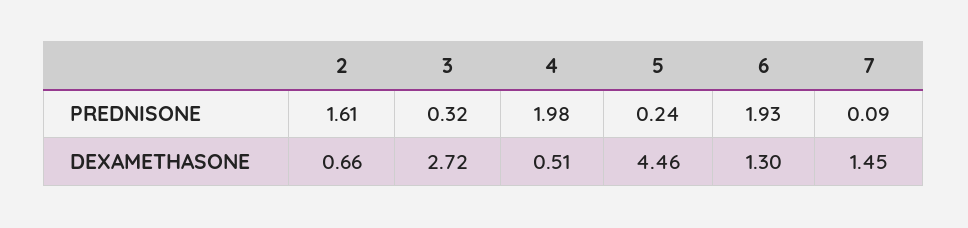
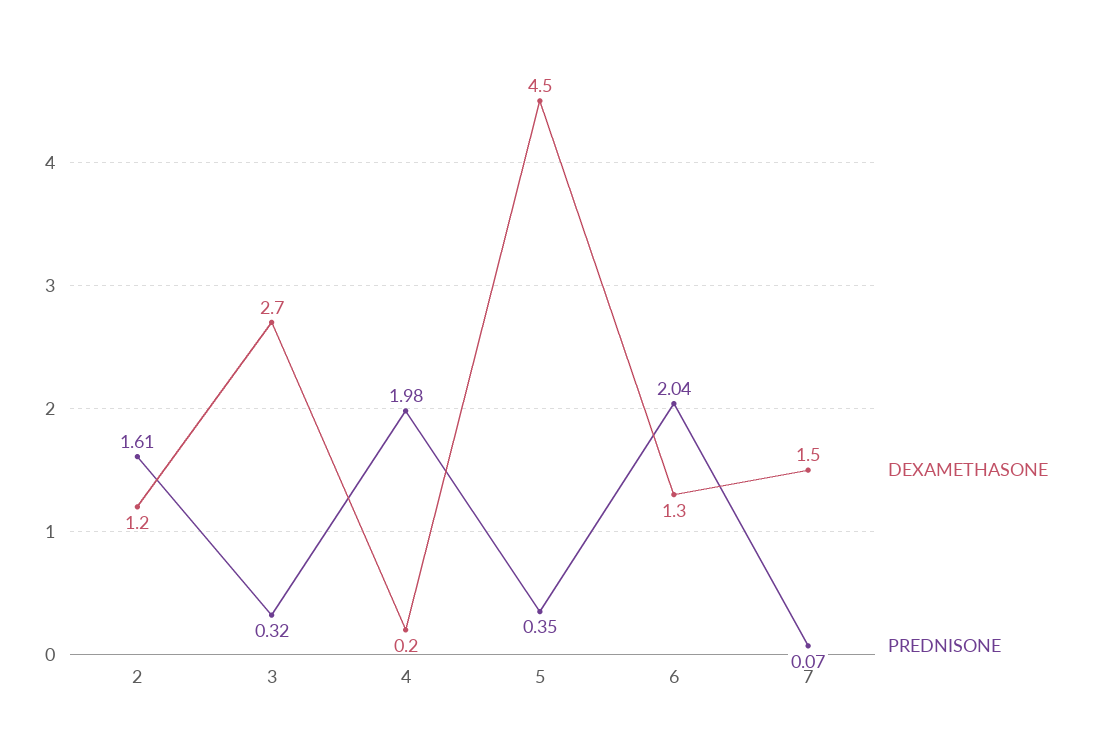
  {
    "PREDNISONE": {
      "2": 1.61,
      "3": 0.32,
      "4": 1.98,
-     "5": 0.24,
+     "5": 0.35,
-     "6": 1.93,
+     "6": 2.04,
-     "7": 0.09
+     "7": 0.07
    },
    "DEXAMETHASONE": {
-     "2": 0.66,
+     "2": 1.2,
      "3": 2.72,
-     "4": 0.51,
+     "4": 0.2,
      "5": 4.46,
      "6": 1.3,
      "7": 1.45
    }
  }

